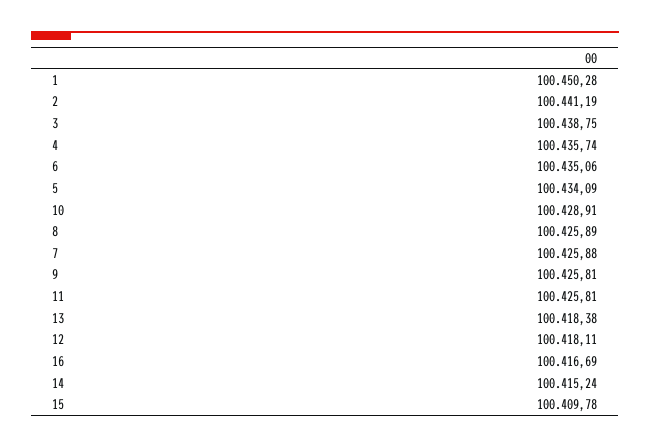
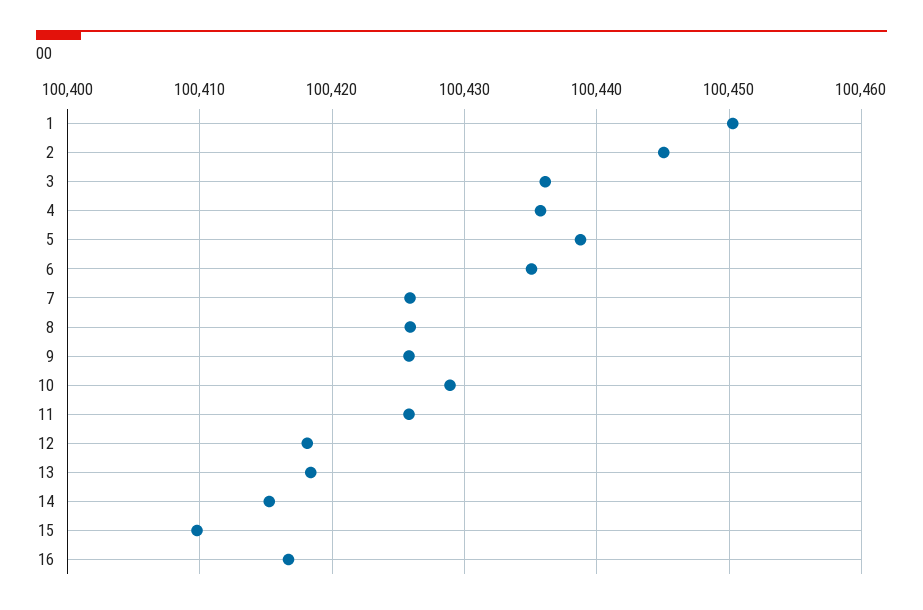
  {
    "1": 100450.28,
-   "2": 100441.19,
+   "2": 100445,
-   "3": 100438.75,
+   "3": 100436,
    "4": 100435.74,
    "6": 100435.06,
-   "5": 100434.09,
+   "5": 100439,
    "10": 100428.91,
    "8": 100425.89,
    "7": 100425.88,
    "9": 100425.81,
    "11": 100425.81,
    "13": 100418.38,
    "12": 100418.11,
    "16": 100416.69,
    "14": 100415.24,
    "15": 100409.78
  }

